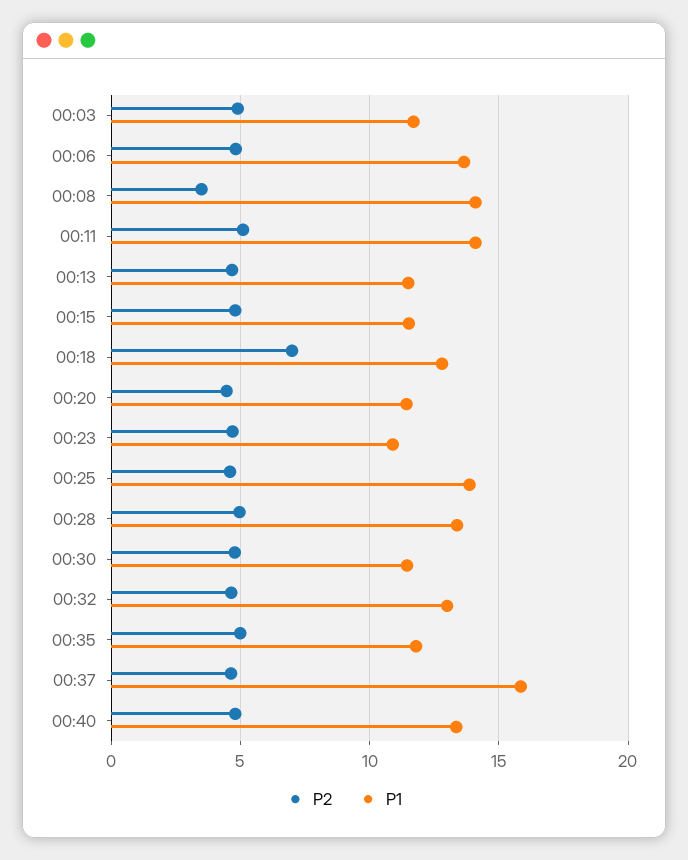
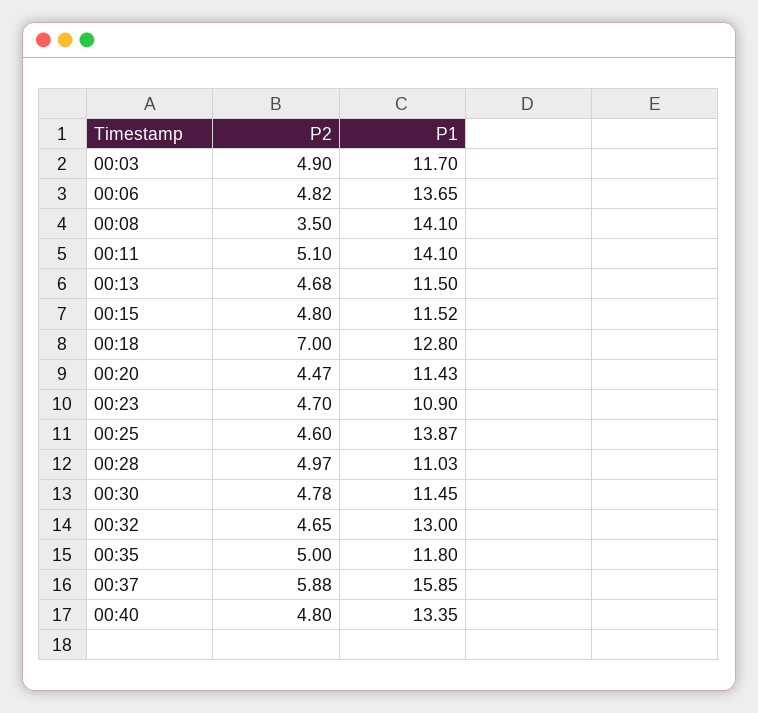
  {
    "P2": {
      "00:03": 4.9,
      "00:06": 4.82,
      "00:08": 3.5,
      "00:11": 5.1,
      "00:13": 4.68,
      "00:15": 4.8,
      "00:18": 7,
      "00:20": 4.47,
      "00:23": 4.7,
      "00:25": 4.6,
      "00:28": 4.97,
      "00:30": 4.78,
      "00:32": 4.65,
      "00:35": 5,
-     "00:37": 4.5,
+     "00:37": 5.88,
      "00:40": 4.8
    },
    "P1": {
      "00:03": 11.7,
      "00:06": 13.65,
      "00:08": 14.1,
      "00:11": 14.1,
      "00:13": 11.5,
      "00:15": 11.52,
      "00:18": 12.8,
      "00:20": 11.43,
      "00:23": 10.9,
      "00:25": 13.87,
-     "00:28": 13.5,
+     "00:28": 11.03,
      "00:30": 11.45,
      "00:32": 13,
      "00:35": 11.8,
      "00:37": 15.85,
      "00:40": 13.35
    }
  }

